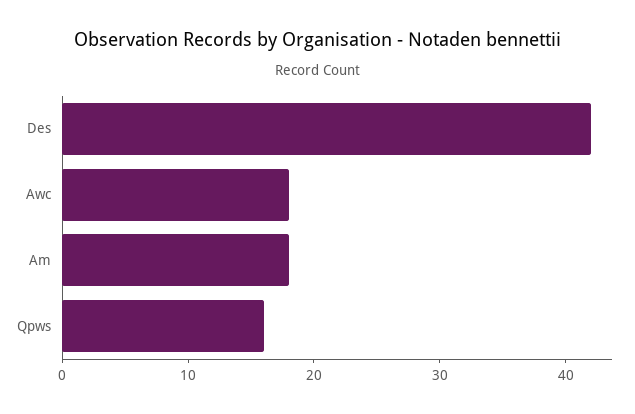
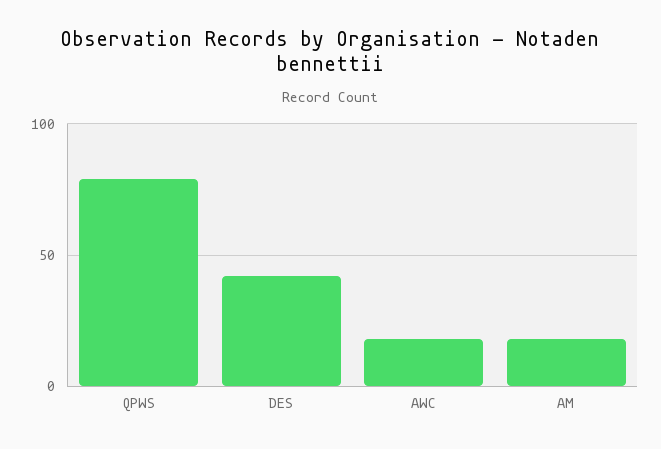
  {
    "Des": 42,
    "Awc": 18,
    "Am": 18,
-   "Qpws": 16
+   "Qpws": 80
  }

